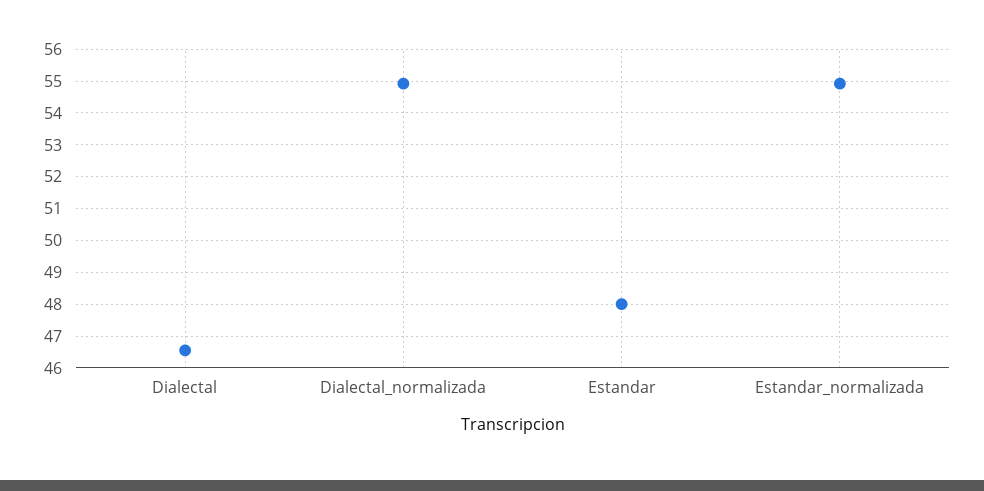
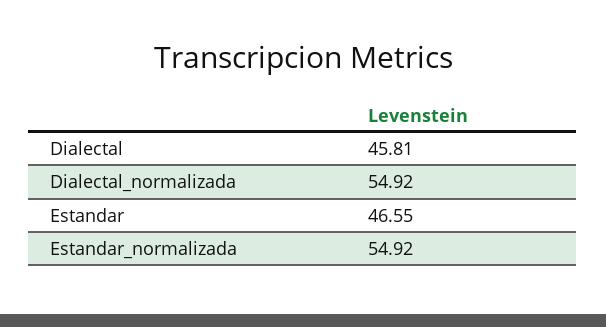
  {
-   "Dialectal": 46.6,
+   "Dialectal": 45.81,
    "Dialectal_normalizada": 54.92,
-   "Estandar": 48,
+   "Estandar": 46.55,
    "Estandar_normalizada": 54.92
  }

